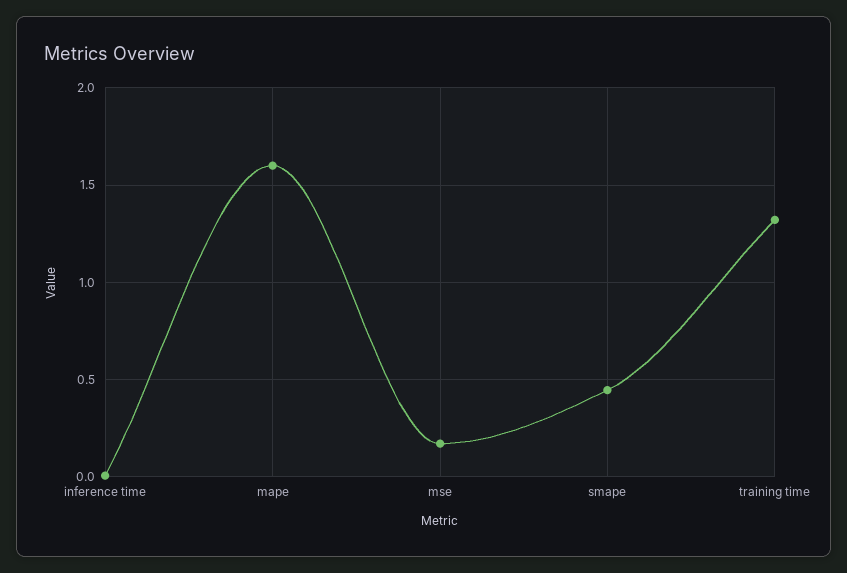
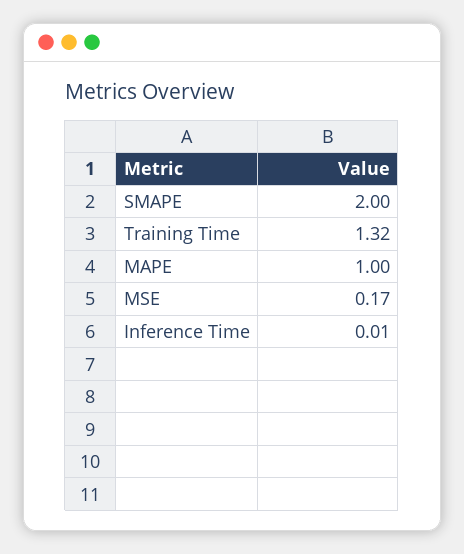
  {
    "inference time": 0.01,
-   "mape": 1.6,
+   "mape": 1,
    "mse": 0.17,
-   "smape": 0.45,
+   "smape": 2,
    "training time": 1.32
  }

